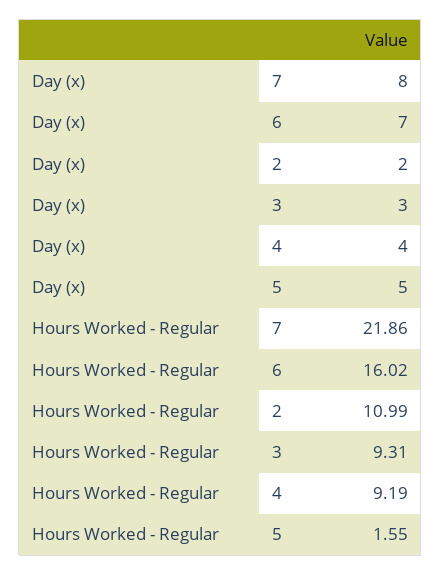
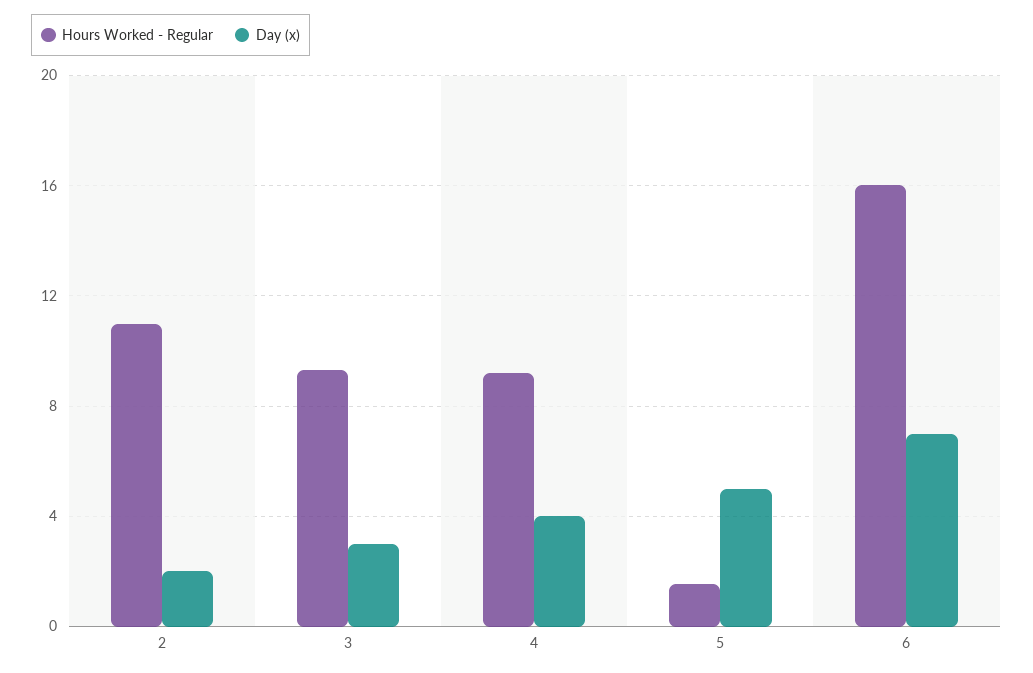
  {
    "Day (x)": {
-     "7": 8,
      "6": 7,
      "2": 2,
      "3": 3,
      "4": 4,
      "5": 5
    },
    "Hours Worked - Regular": {
-     "7": 21.86,
      "6": 16.02,
      "2": 10.99,
      "3": 9.31,
      "4": 9.19,
      "5": 1.55
    }
  }

